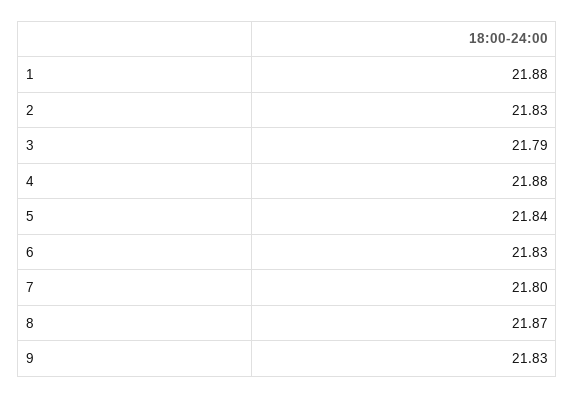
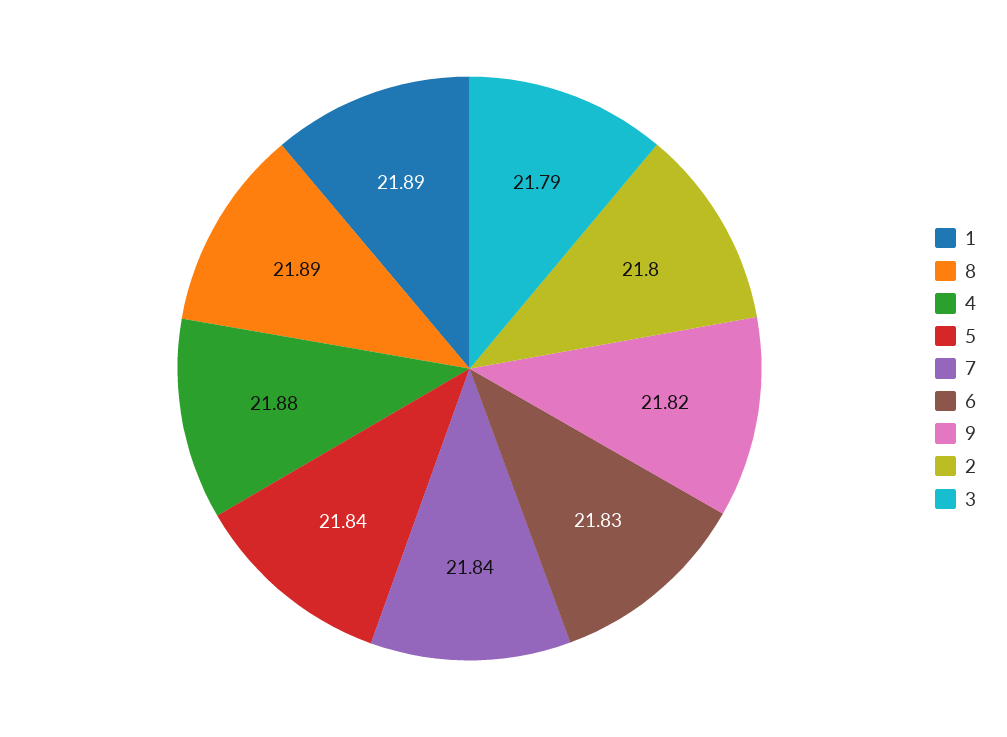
  {
-   "1": 21.88,
+   "1": 21.89,
-   "2": 21.83,
+   "2": 21.8,
    "3": 21.79,
    "4": 21.88,
    "5": 21.84,
    "6": 21.83,
-   "7": 21.8,
+   "7": 21.84,
-   "8": 21.87,
+   "8": 21.89,
-   "9": 21.83
+   "9": 21.82
  }

